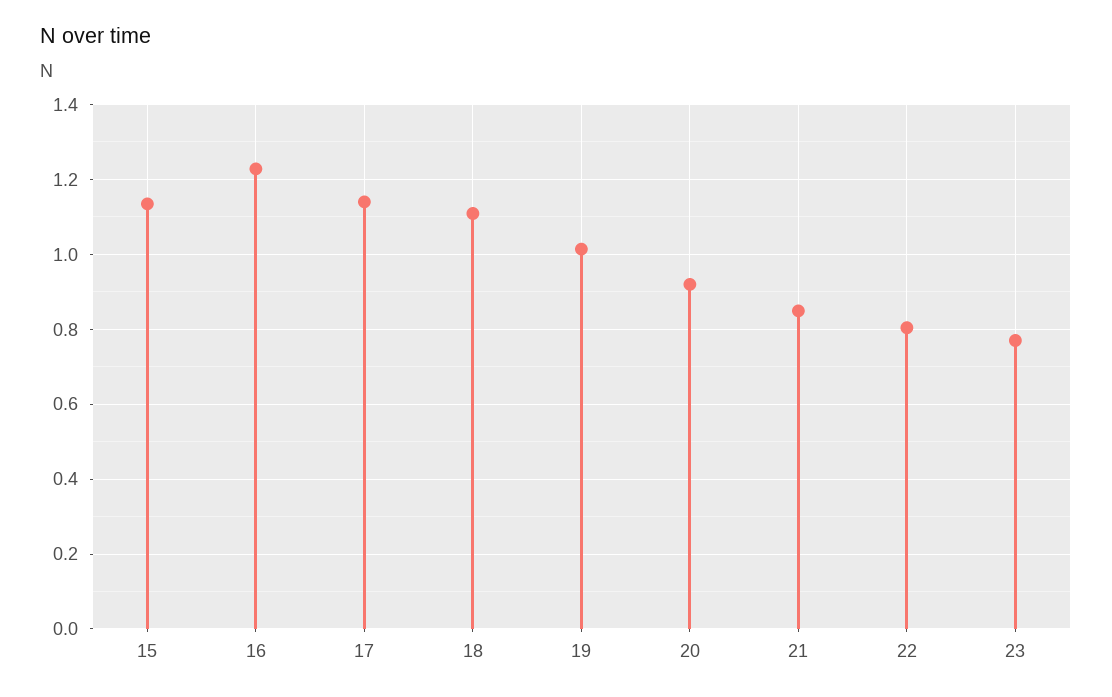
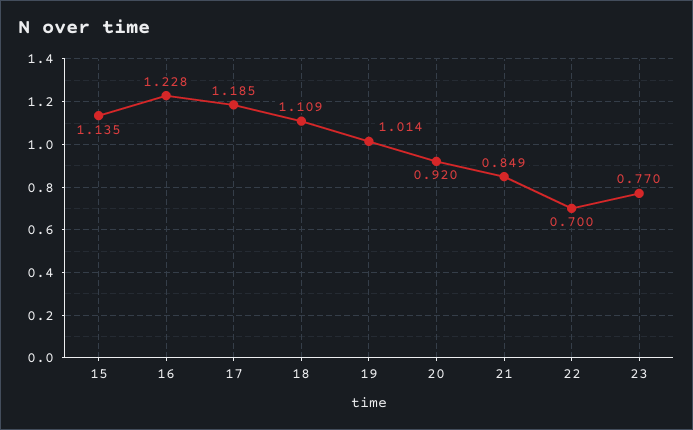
  {
    "15": 1.135,
    "16": 1.228,
-   "17": 1.14,
+   "17": 1.185,
    "18": 1.109,
    "19": 1.014,
    "20": 0.92,
    "21": 0.849,
-   "22": 0.8,
+   "22": 0.7,
    "23": 0.77
  }

